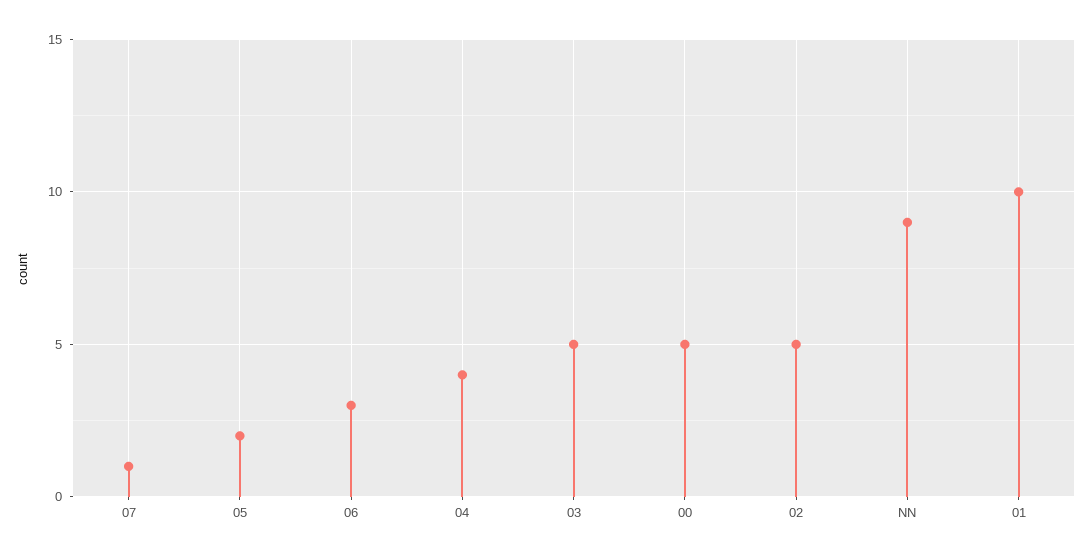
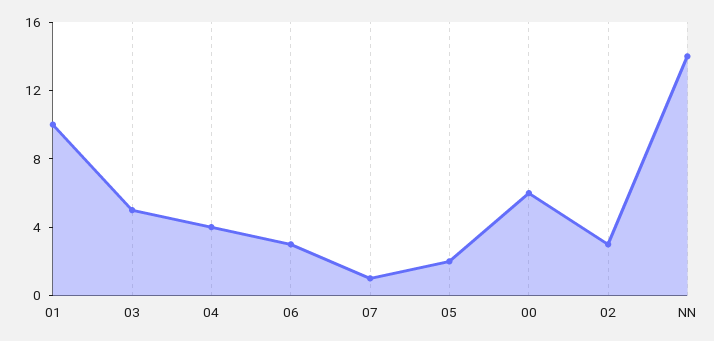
  {
    "07": 1,
    "05": 2,
    "06": 3,
    "04": 4,
    "03": 5,
-   "00": 5,
+   "00": 6,
-   "02": 5,
+   "02": 3,
-   "NN": 9,
+   "NN": 14,
    "01": 10
  }

